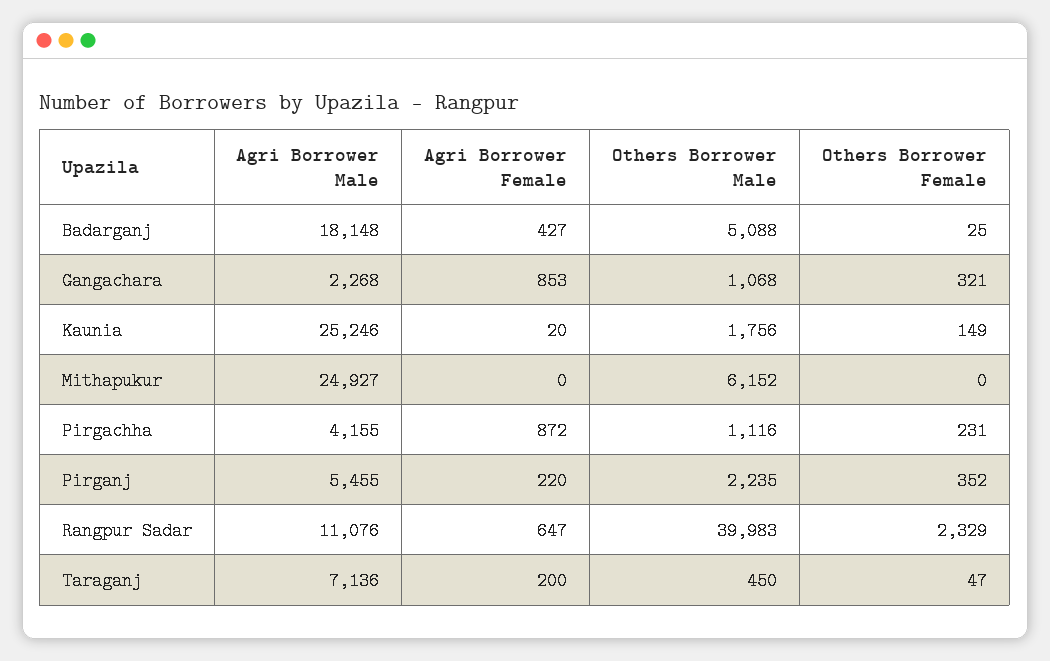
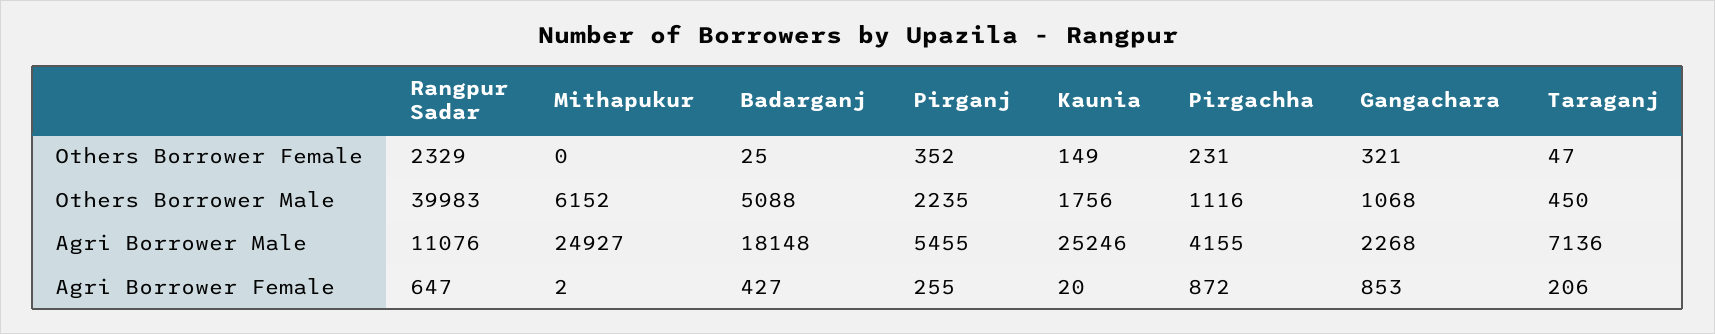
  {
    "Agri Borrower Male": {
      "Badarganj": 18148,
      "Gangachara": 2268,
      "Kaunia": 25246,
      "Mithapukur": 24927,
      "Pirgachha": 4155,
      "Pirganj": 5455,
      "Rangpur Sadar": 11076,
      "Taraganj": 7136
    },
    "Agri Borrower Female": {
      "Badarganj": 427,
      "Gangachara": 853,
      "Kaunia": 20,
-     "Mithapukur": 0,
+     "Mithapukur": 2,
      "Pirgachha": 872,
-     "Pirganj": 220,
+     "Pirganj": 255,
      "Rangpur Sadar": 647,
-     "Taraganj": 200
+     "Taraganj": 206
    },
    "Others Borrower Male": {
      "Badarganj": 5088,
      "Gangachara": 1068,
      "Kaunia": 1756,
      "Mithapukur": 6152,
      "Pirgachha": 1116,
      "Pirganj": 2235,
      "Rangpur Sadar": 39983,
      "Taraganj": 450
    },
    "Others Borrower Female": {
      "Badarganj": 25,
      "Gangachara": 321,
      "Kaunia": 149,
      "Mithapukur": 0,
      "Pirgachha": 231,
      "Pirganj": 352,
      "Rangpur Sadar": 2329,
      "Taraganj": 47
    }
  }

